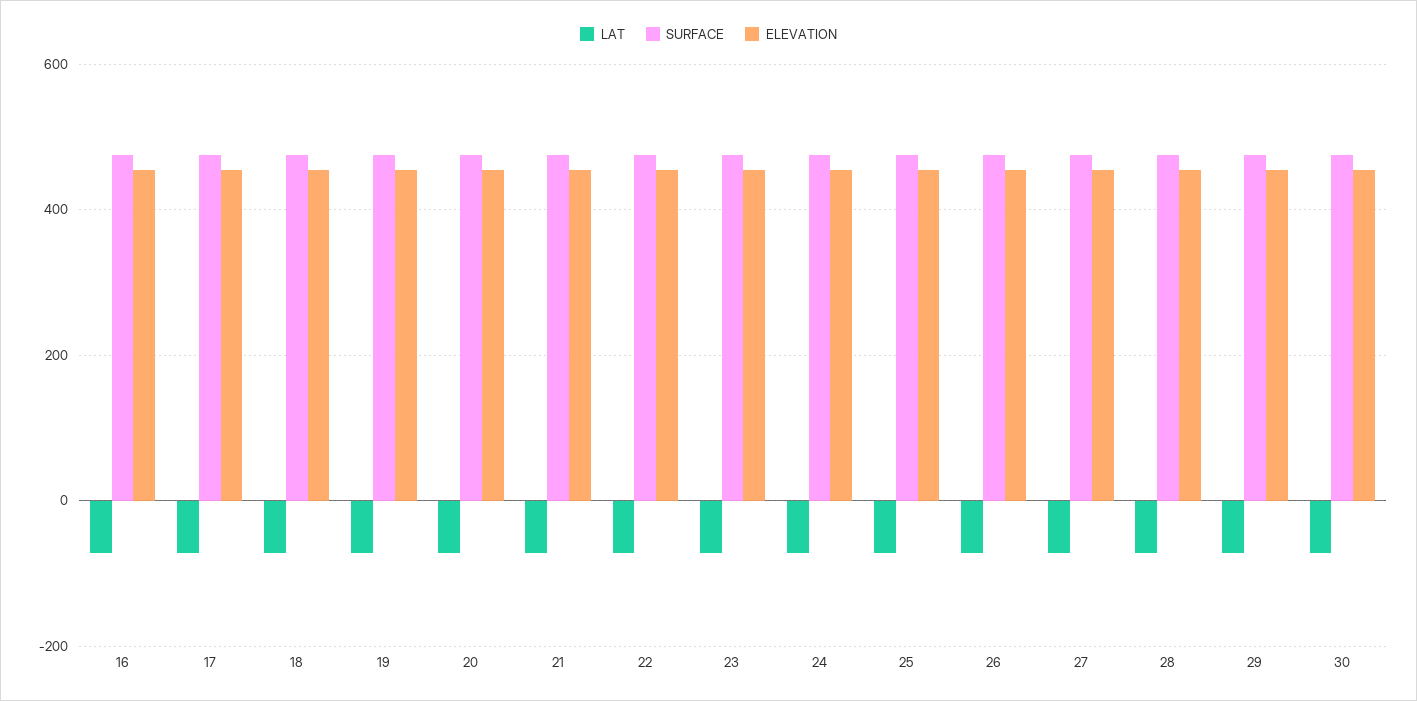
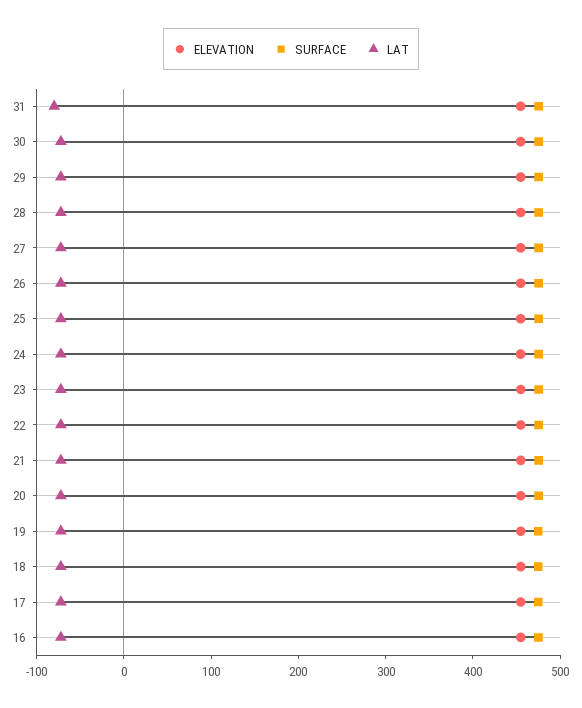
  {
    "LAT": {
      "16": -80,
      "17": -80,
      "18": -80,
      "19": -80,
      "20": -80,
      "21": -80,
      "22": -80,
      "23": -80,
      "24": -80,
      "25": -80,
      "26": -80,
      "27": -80,
      "28": -80,
      "29": -80,
-     "30": -80
+     "30": -80,
+     "31": -80
    },
    "SURFACE": {
      "16": 480,
      "17": 480,
      "18": 480,
      "19": 480,
      "20": 480,
      "21": 480,
      "22": 480,
      "23": 480,
      "24": 480,
      "25": 480,
      "26": 480,
      "27": 480,
      "28": 480,
      "29": 480,
-     "30": 480
+     "30": 480,
+     "31": 480
    },
    "ELEVATION": {
      "16": 460,
      "17": 460,
      "18": 460,
      "19": 460,
      "20": 460,
      "21": 460,
      "22": 460,
      "23": 460,
      "24": 460,
      "25": 460,
      "26": 460,
      "27": 460,
      "28": 460,
      "29": 460,
-     "30": 460
+     "30": 460,
+     "31": 460
    }
  }

